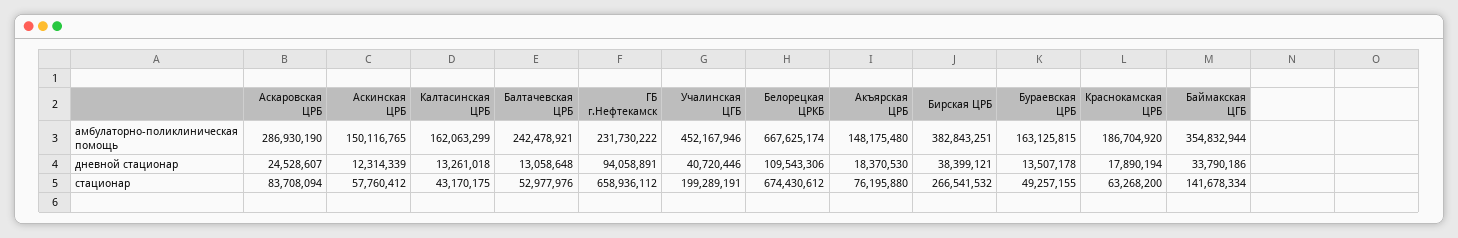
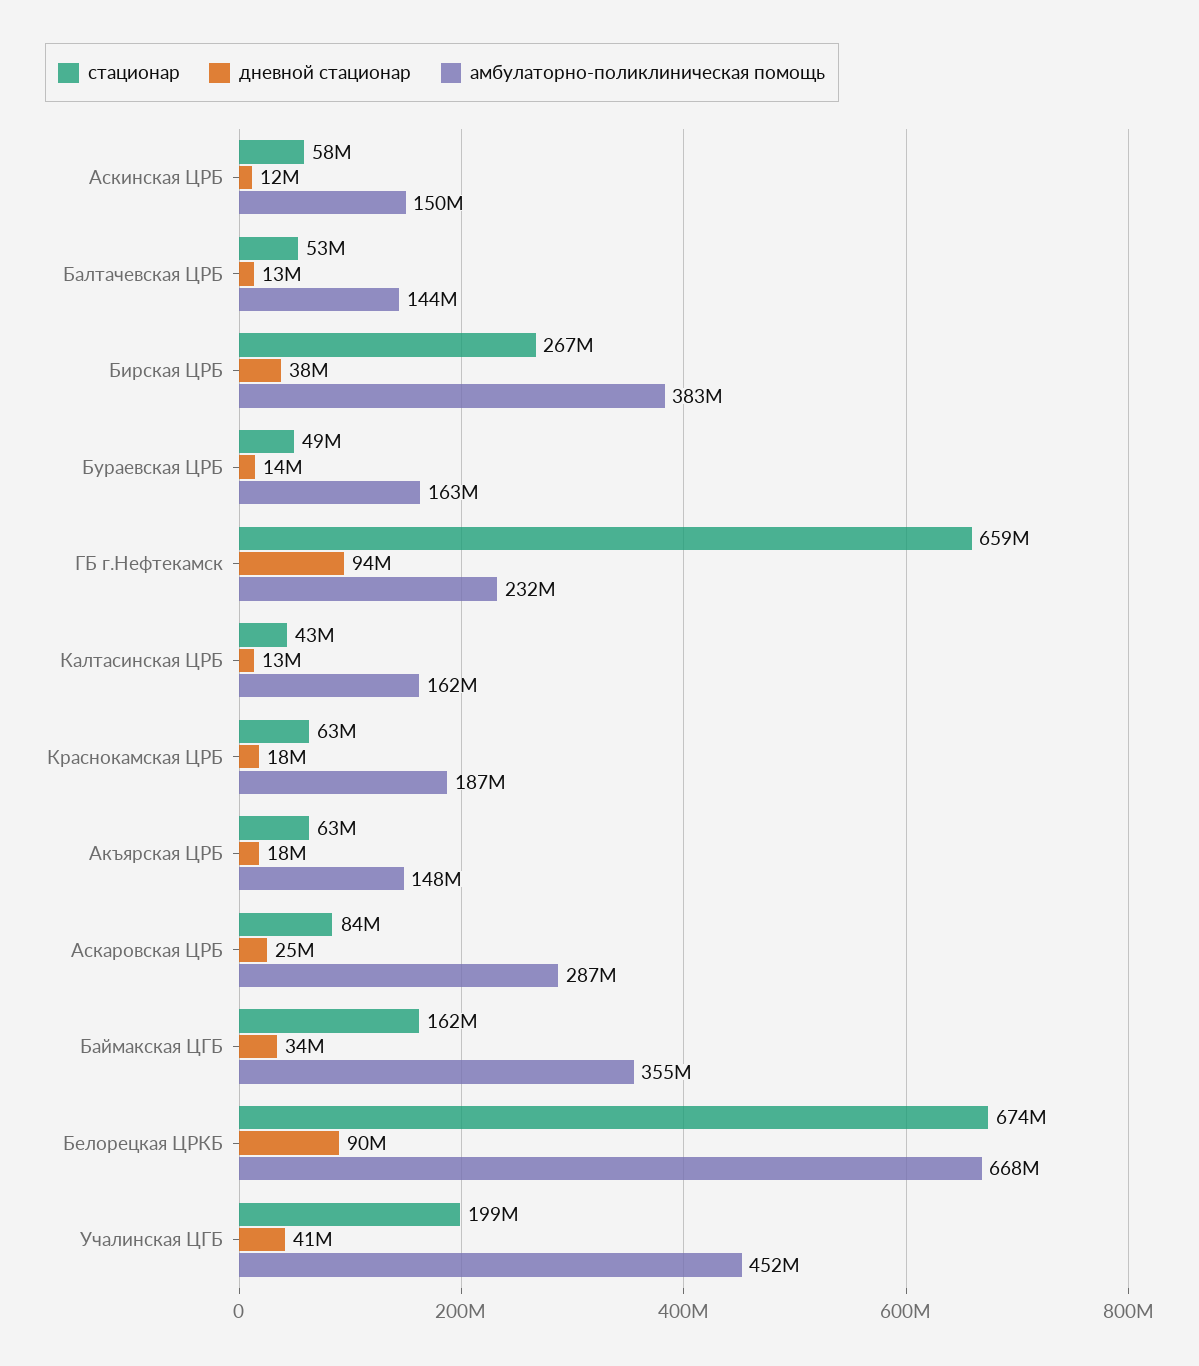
  {
    "амбулаторно-поликлиническая помощь": {
      "Аскаровская ЦРБ": 286930190,
      "Аскинская ЦРБ": 150116765,
      "Калтасинская ЦРБ": 162063299,
-     "Балтачевская ЦРБ": 242478921,
+     "Балтачевская ЦРБ": 144000000,
      "ГБ г.Нефтекамск": 231730222,
      "Учалинская ЦГБ": 452167946,
      "Белорецкая ЦРКБ": 667625174,
      "Акъярская ЦРБ": 148175480,
      "Бирская ЦРБ": 382843251,
      "Бураевская ЦРБ": 163125815,
      "Краснокамская ЦРБ": 186704920,
      "Баймакская ЦГБ": 354832944
    },
    "дневной стационар": {
      "Аскаровская ЦРБ": 24528607,
      "Аскинская ЦРБ": 12314339,
      "Калтасинская ЦРБ": 13261018,
      "Балтачевская ЦРБ": 13058648,
      "ГБ г.Нефтекамск": 94058891,
      "Учалинская ЦГБ": 40720446,
-     "Белорецкая ЦРКБ": 109543306,
+     "Белорецкая ЦРКБ": 90000000,
      "Акъярская ЦРБ": 18370530,
      "Бирская ЦРБ": 38399121,
      "Бураевская ЦРБ": 13507178,
      "Краснокамская ЦРБ": 17890194,
      "Баймакская ЦГБ": 33790186
    },
    "стационар": {
      "Аскаровская ЦРБ": 83708094,
      "Аскинская ЦРБ": 57760412,
      "Калтасинская ЦРБ": 43170175,
      "Балтачевская ЦРБ": 52977976,
      "ГБ г.Нефтекамск": 658936112,
      "Учалинская ЦГБ": 199289191,
      "Белорецкая ЦРКБ": 674430612,
-     "Акъярская ЦРБ": 76195880,
+     "Акъярская ЦРБ": 63000000,
      "Бирская ЦРБ": 266541532,
      "Бураевская ЦРБ": 49257155,
      "Краснокамская ЦРБ": 63268200,
-     "Баймакская ЦГБ": 141678334
+     "Баймакская ЦГБ": 162000000
    }
  }

